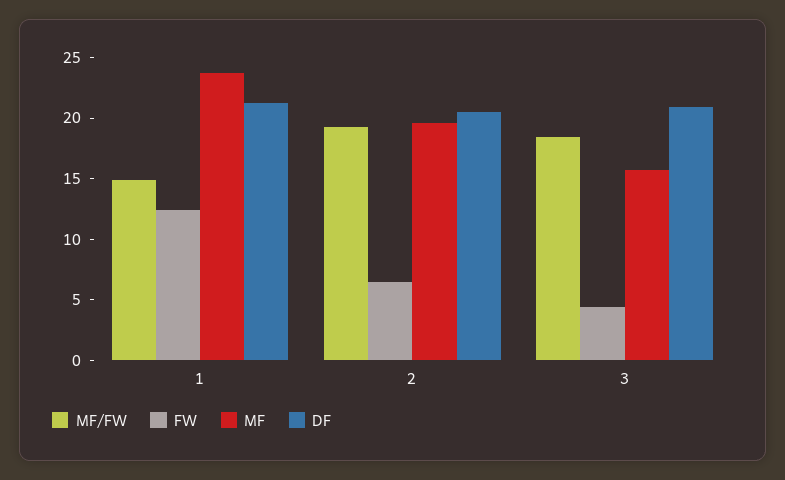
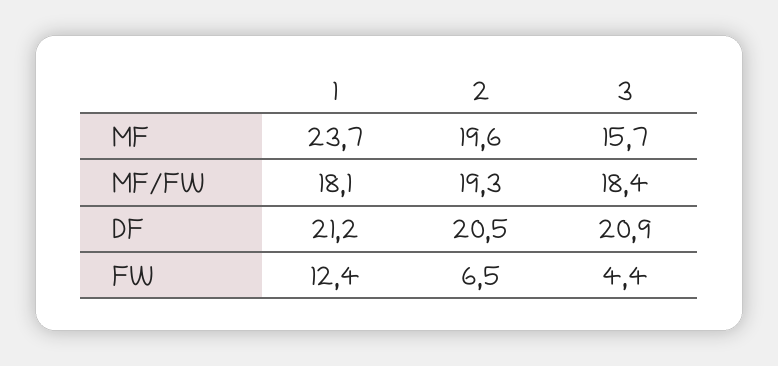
  {
    "MF/FW": {
-     "1": 15,
+     "1": 18.1,
      "2": 19.3,
      "3": 18.4
    },
    "FW": {
      "1": 12.4,
      "2": 6.5,
      "3": 4.4
    },
    "MF": {
      "1": 23.7,
      "2": 19.6,
      "3": 15.7
    },
    "DF": {
      "1": 21.2,
      "2": 20.5,
      "3": 20.9
    }
  }

